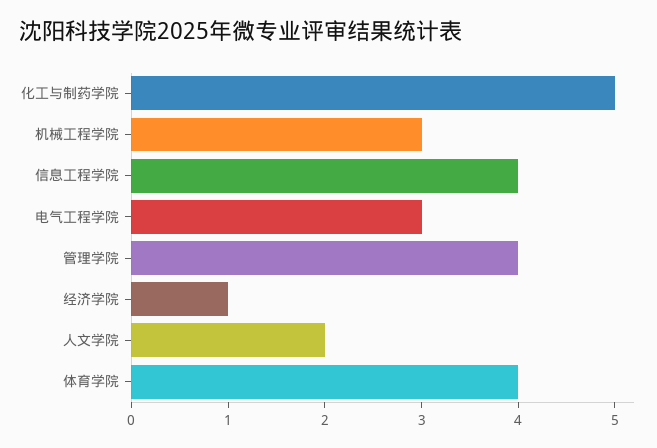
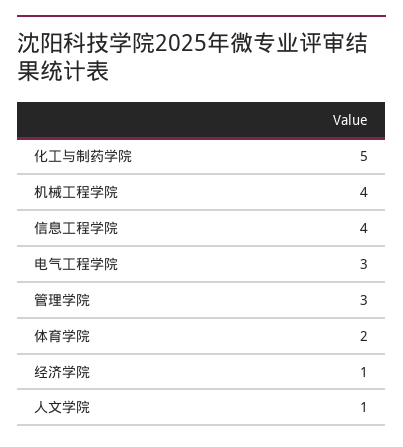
  {
    "化工与制药学院": 5,
-   "机械工程学院": 3,
+   "机械工程学院": 4,
    "信息工程学院": 4,
    "电气工程学院": 3,
-   "管理学院": 4,
+   "管理学院": 3,
    "经济学院": 1,
-   "人文学院": 2,
+   "人文学院": 1,
-   "体育学院": 4
+   "体育学院": 2
  }

